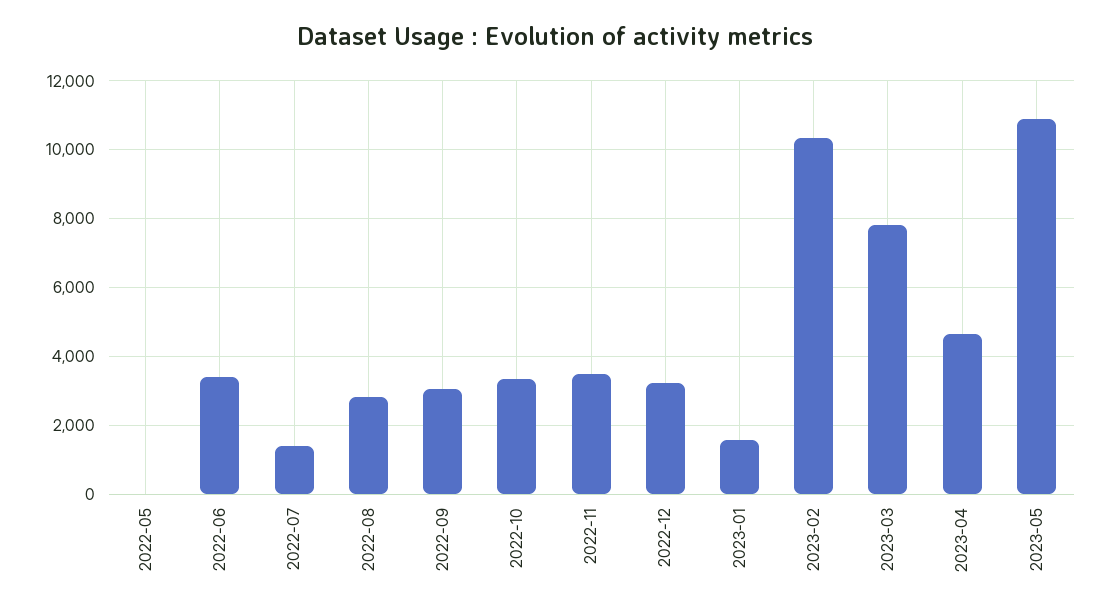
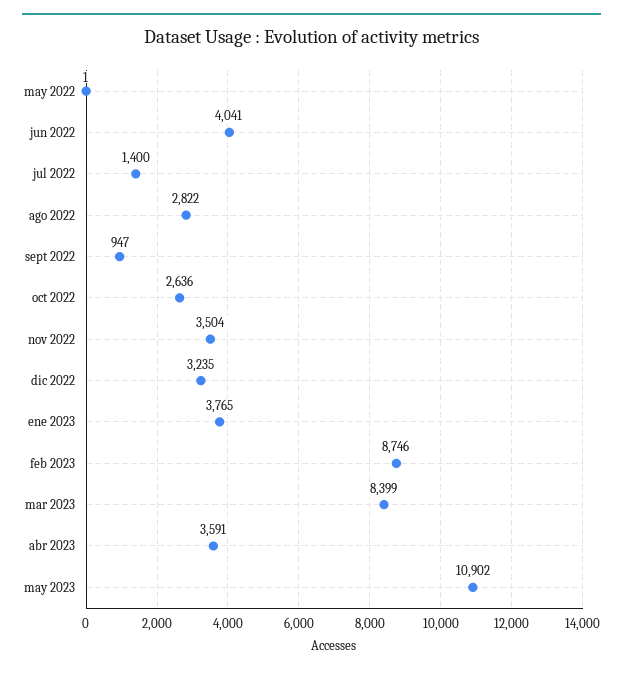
  {
    "2022-05": 1,
-   "2022-06": 3400,
+   "2022-06": 4041,
    "2022-07": 1400,
    "2022-08": 2822,
-   "2022-09": 3000,
+   "2022-09": 947,
-   "2022-10": 3400,
+   "2022-10": 2636,
    "2022-11": 3504,
    "2022-12": 3235,
-   "2023-01": 1600,
+   "2023-01": 3765,
-   "2023-02": 10400,
+   "2023-02": 8746,
-   "2023-03": 7800,
+   "2023-03": 8399,
-   "2023-04": 4600,
+   "2023-04": 3591,
    "2023-05": 10902
  }

